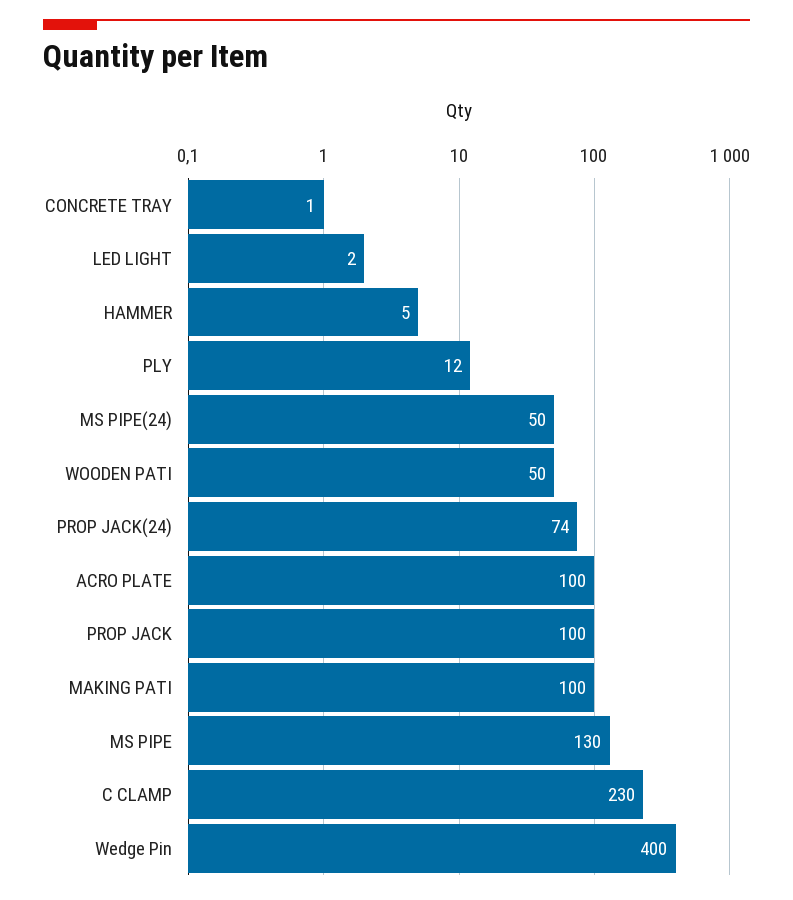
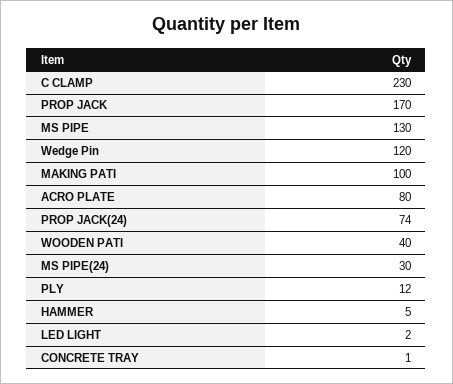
  {
    "CONCRETE TRAY": 1,
    "LED LIGHT": 2,
    "HAMMER": 5,
    "PLY": 12,
-   "MS PIPE(24)": 50,
+   "MS PIPE(24)": 30,
-   "WOODEN PATI": 50,
+   "WOODEN PATI": 40,
    "PROP JACK(24)": 74,
-   "ACRO PLATE": 100,
+   "ACRO PLATE": 80,
-   "PROP JACK": 100,
+   "PROP JACK": 170,
    "MAKING PATI": 100,
    "MS PIPE": 130,
    "C CLAMP": 230,
-   "Wedge Pin": 400
+   "Wedge Pin": 120
  }

